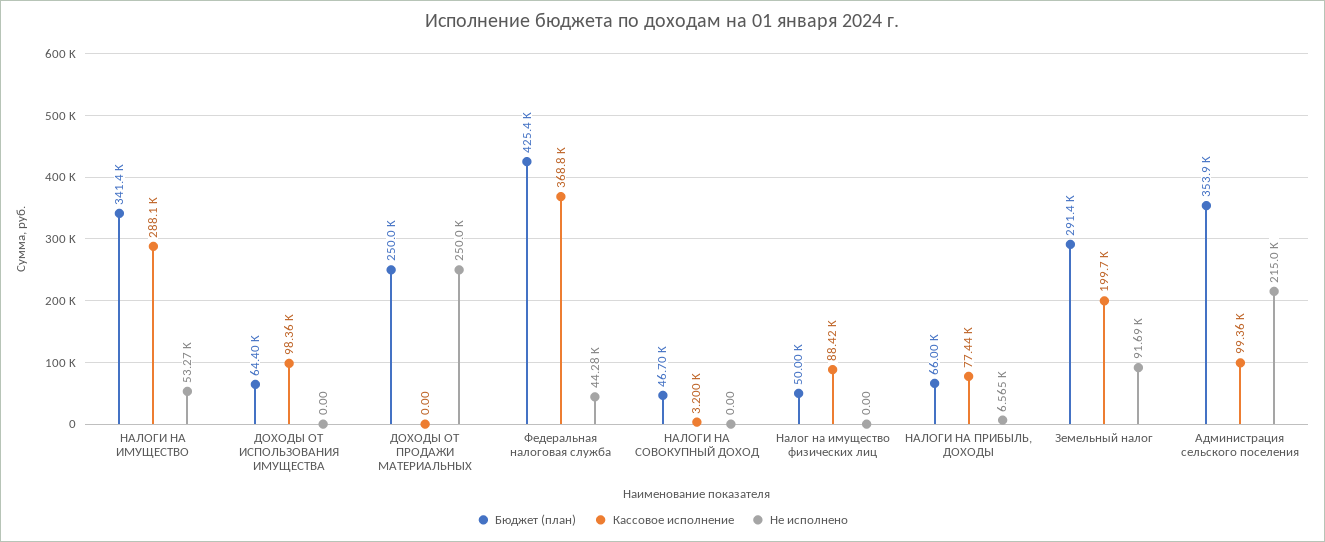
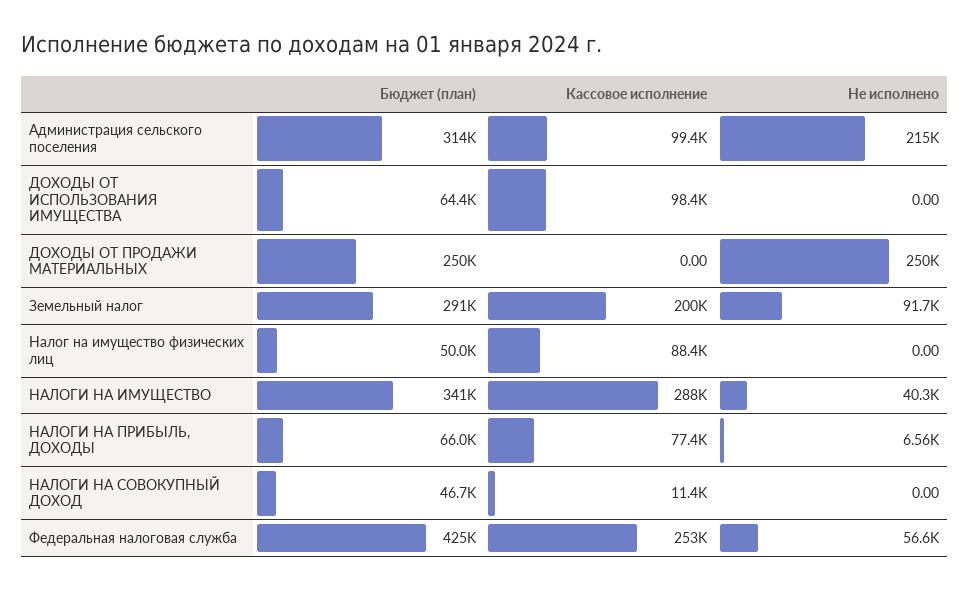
  {
    "Бюджет (план)": {
      "НАЛОГИ НА ИМУЩЕСТВО": 341400,
      "ДОХОДЫ ОТ ИСПОЛЬЗОВАНИЯ ИМУЩЕСТВА": 64400,
      "ДОХОДЫ ОТ ПРОДАЖИ МАТЕРИАЛЬНЫХ": 250000,
      "Федеральная налоговая служба": 425400,
      "НАЛОГИ НА СОВОКУПНЫЙ ДОХОД": 46700,
      "Налог на имущество физических лиц": 50000,
      "НАЛОГИ НА ПРИБЫЛЬ, ДОХОДЫ": 66000,
      "Земельный налог": 291400,
-     "Администрация сельского поселения": 353900
+     "Администрация сельского поселения": 314000
    },
    "Кассовое исполнение": {
      "НАЛОГИ НА ИМУЩЕСТВО": 288100,
      "ДОХОДЫ ОТ ИСПОЛЬЗОВАНИЯ ИМУЩЕСТВА": 98360,
      "ДОХОДЫ ОТ ПРОДАЖИ МАТЕРИАЛЬНЫХ": 0,
-     "Федеральная налоговая служба": 368800,
+     "Федеральная налоговая служба": 253000,
-     "НАЛОГИ НА СОВОКУПНЫЙ ДОХОД": 3200,
+     "НАЛОГИ НА СОВОКУПНЫЙ ДОХОД": 11400,
      "Налог на имущество физических лиц": 88420,
      "НАЛОГИ НА ПРИБЫЛЬ, ДОХОДЫ": 77440,
      "Земельный налог": 199700,
      "Администрация сельского поселения": 99360
    },
    "Не исполнено": {
-     "НАЛОГИ НА ИМУЩЕСТВО": 53270,
+     "НАЛОГИ НА ИМУЩЕСТВО": 40300,
      "ДОХОДЫ ОТ ИСПОЛЬЗОВАНИЯ ИМУЩЕСТВА": 0,
      "ДОХОДЫ ОТ ПРОДАЖИ МАТЕРИАЛЬНЫХ": 250000,
-     "Федеральная налоговая служба": 44280,
+     "Федеральная налоговая служба": 56600,
      "НАЛОГИ НА СОВОКУПНЫЙ ДОХОД": 0,
      "Налог на имущество физических лиц": 0,
      "НАЛОГИ НА ПРИБЫЛЬ, ДОХОДЫ": 6565,
      "Земельный налог": 91690,
      "Администрация сельского поселения": 215000
    }
  }

